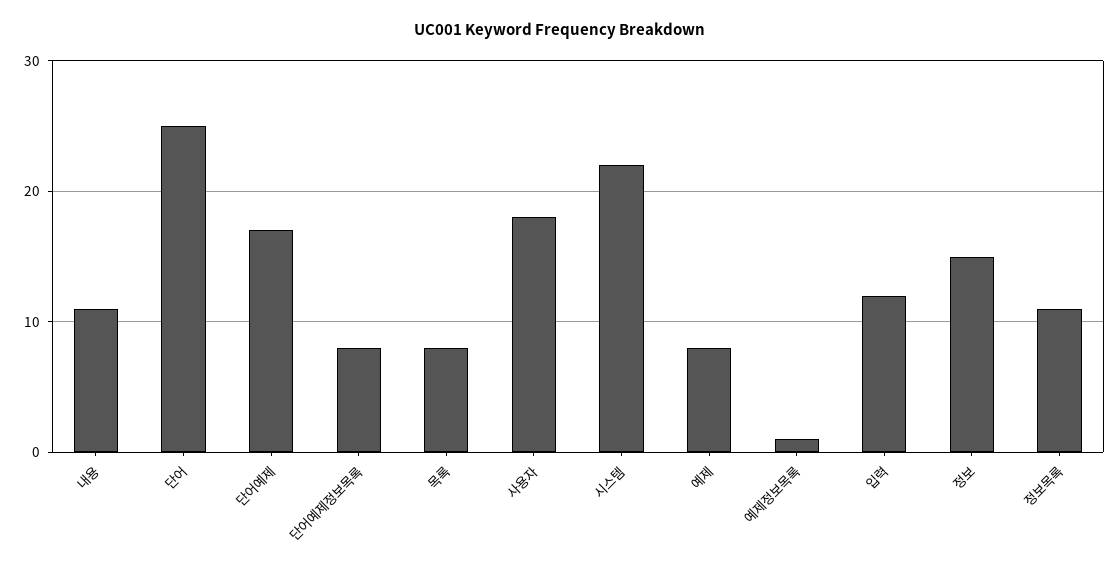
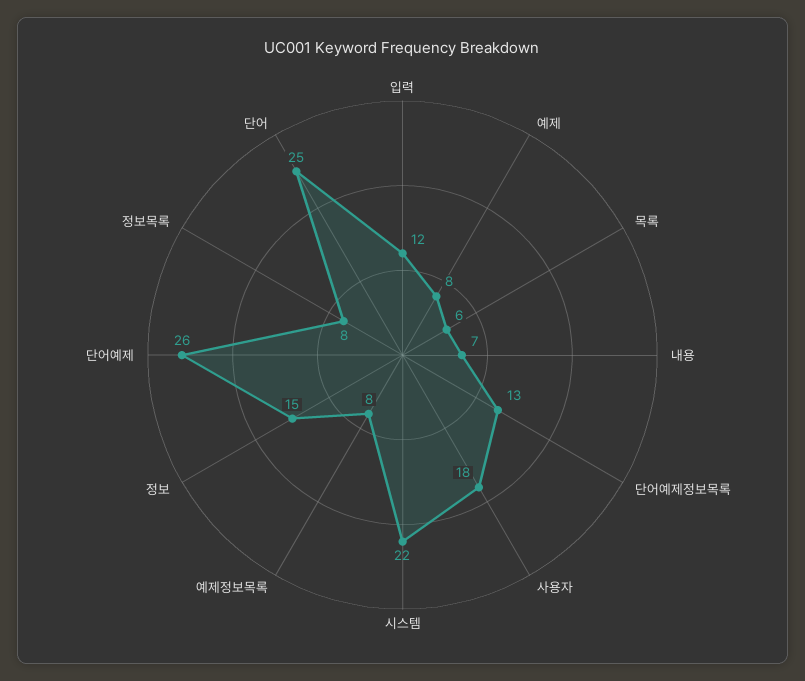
  {
-   "내용": 11,
+   "내용": 7,
    "단어": 25,
-   "단어예제": 17,
+   "단어예제": 26,
-   "단어예제정보목록": 8,
+   "단어예제정보목록": 13,
-   "목록": 8,
+   "목록": 6,
    "사용자": 18,
    "시스템": 22,
    "예제": 8,
-   "예제정보목록": 1,
+   "예제정보목록": 8,
    "입력": 12,
    "정보": 15,
-   "정보목록": 11
+   "정보목록": 8
  }

